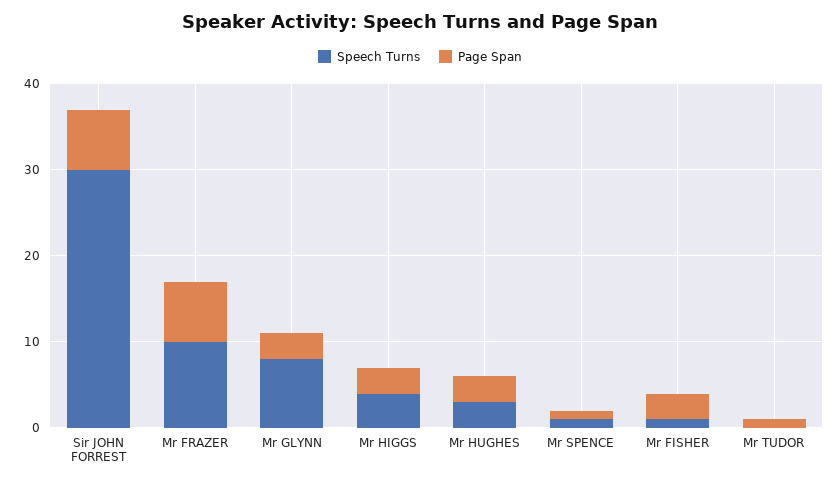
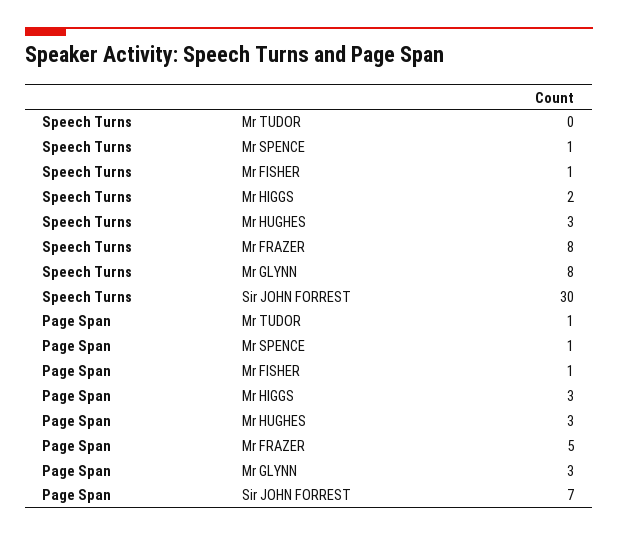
  {
    "Speech Turns": {
      "Sir JOHN FORREST": 30,
-     "Mr FRAZER": 10,
+     "Mr FRAZER": 8,
      "Mr GLYNN": 8,
-     "Mr HIGGS": 4,
+     "Mr HIGGS": 2,
      "Mr HUGHES": 3,
      "Mr SPENCE": 1,
      "Mr FISHER": 1,
      "Mr TUDOR": 0
    },
    "Page Span": {
      "Sir JOHN FORREST": 7,
-     "Mr FRAZER": 7,
+     "Mr FRAZER": 5,
      "Mr GLYNN": 3,
      "Mr HIGGS": 3,
      "Mr HUGHES": 3,
      "Mr SPENCE": 1,
-     "Mr FISHER": 3,
+     "Mr FISHER": 1,
      "Mr TUDOR": 1
    }
  }

